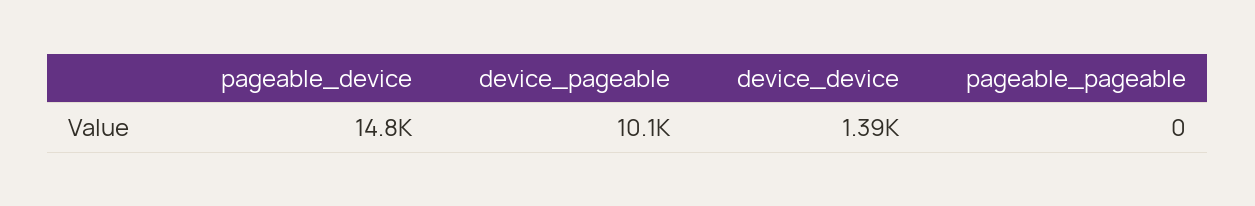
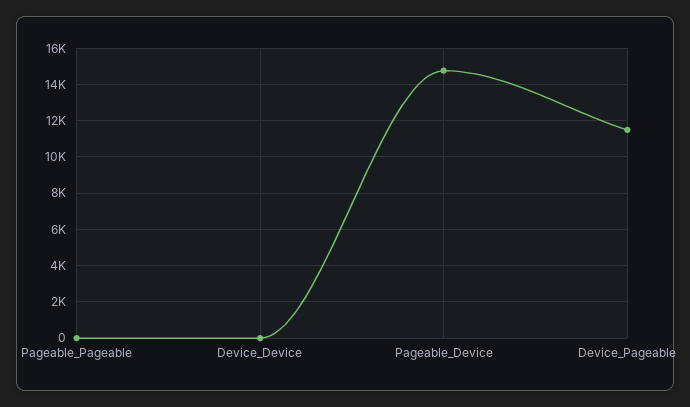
  {
    "pageable_device": 14800,
-   "device_pageable": 10100,
+   "device_pageable": 11500,
-   "device_device": 1390,
+   "device_device": 0,
    "pageable_pageable": 0
  }

